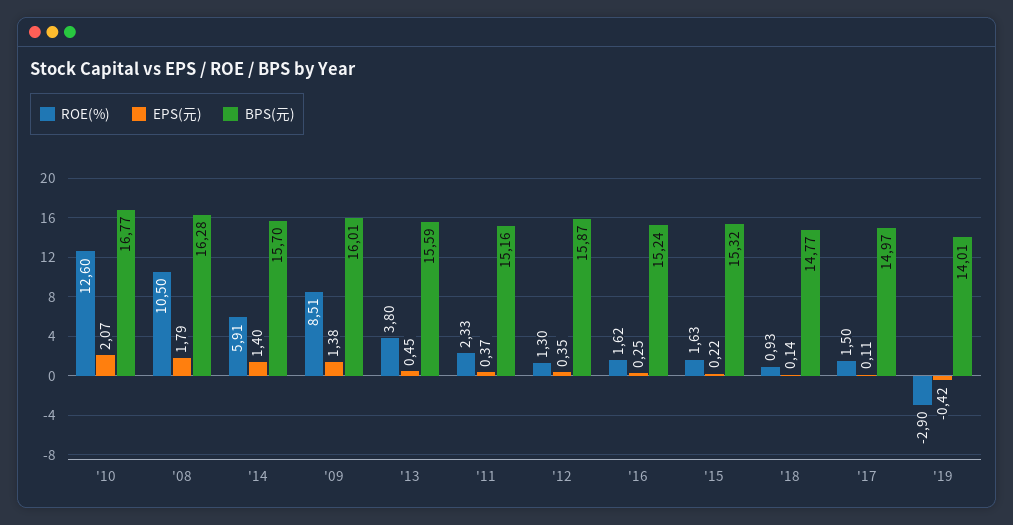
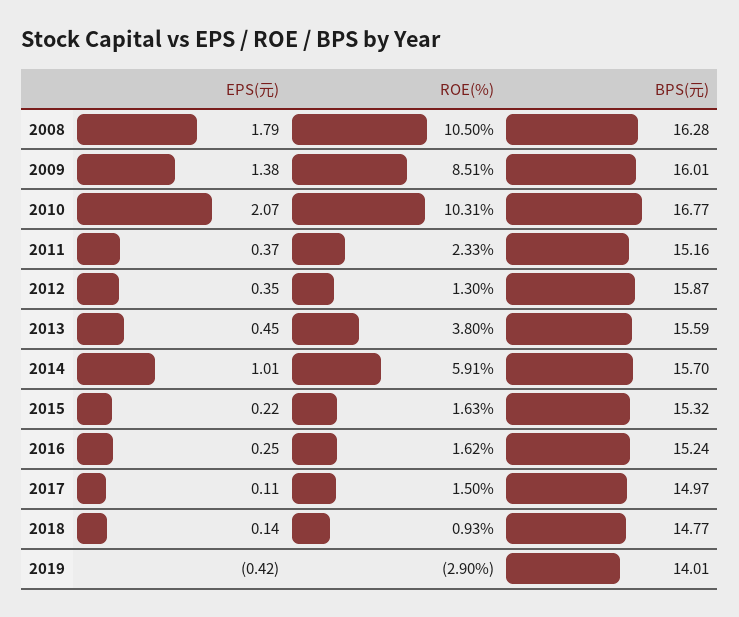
  {
    "ROE(%)": {
-     "'10": 12.6,
+     "'10": 10.31,
      "'08": 10.5,
      "'14": 5.91,
      "'09": 8.51,
      "'13": 3.8,
      "'11": 2.33,
      "'12": 1.3,
      "'16": 1.62,
      "'15": 1.63,
      "'18": 0.93,
      "'17": 1.5,
      "'19": -2.9
    },
    "EPS(元)": {
      "'10": 2.07,
      "'08": 1.79,
-     "'14": 1.4,
+     "'14": 1.01,
      "'09": 1.38,
      "'13": 0.45,
      "'11": 0.37,
      "'12": 0.35,
      "'16": 0.25,
      "'15": 0.22,
      "'18": 0.14,
      "'17": 0.11,
      "'19": -0.42
    },
    "BPS(元)": {
      "'10": 16.77,
      "'08": 16.28,
      "'14": 15.7,
      "'09": 16.01,
      "'13": 15.59,
      "'11": 15.16,
      "'12": 15.87,
      "'16": 15.24,
      "'15": 15.32,
      "'18": 14.77,
      "'17": 14.97,
      "'19": 14.01
    }
  }

